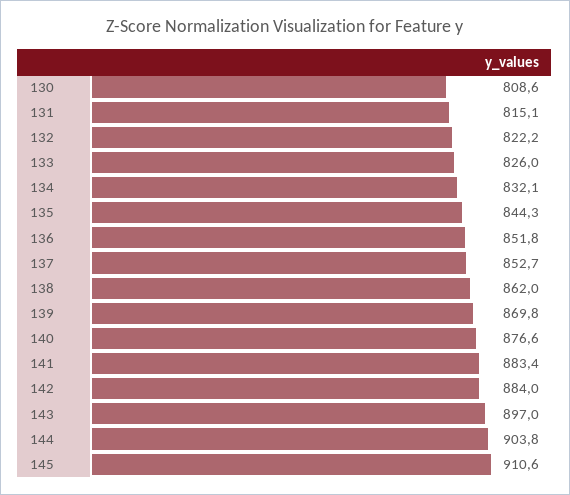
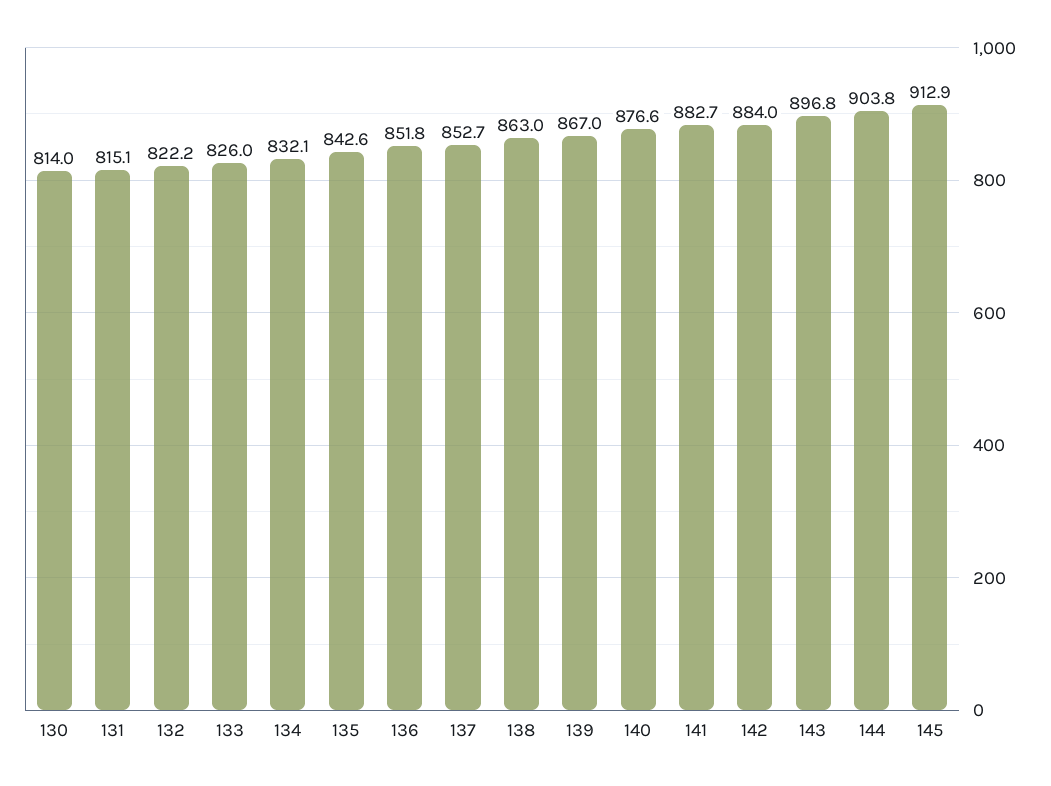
  {
-   "130": 808.6,
+   "130": 814,
    "131": 815.1,
    "132": 822.2,
    "133": 826,
    "134": 832.1,
-   "135": 844.3,
+   "135": 842.6,
    "136": 851.8,
    "137": 852.7,
-   "138": 862,
+   "138": 863,
-   "139": 869.8,
+   "139": 867,
    "140": 876.6,
-   "141": 883.4,
+   "141": 882.7,
    "142": 884,
-   "143": 897,
+   "143": 896.8,
    "144": 903.8,
-   "145": 910.6
+   "145": 912.9
  }

